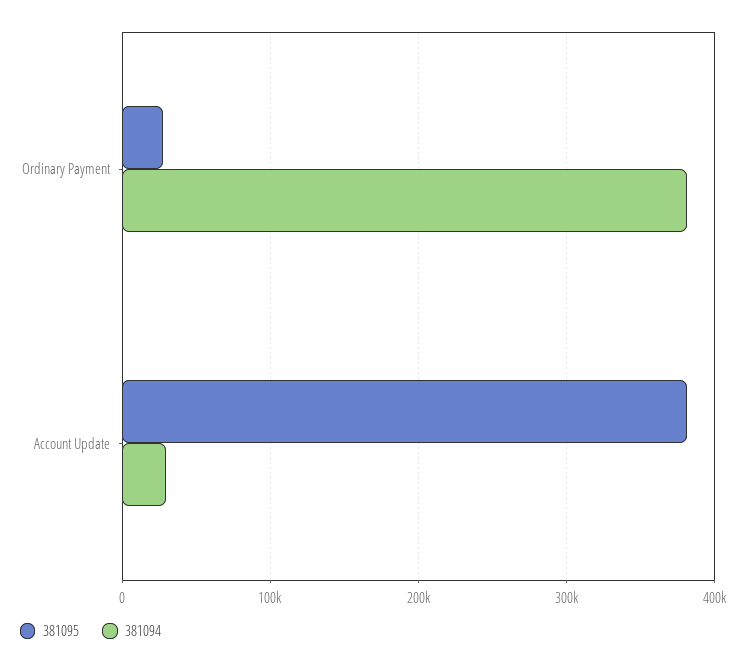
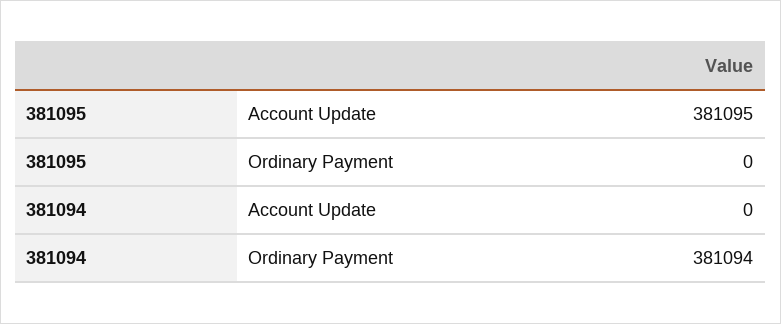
  {
    "381095": {
-     "Ordinary Payment": 30000,
+     "Ordinary Payment": 0,
      "Account Update": 381095
    },
    "381094": {
      "Ordinary Payment": 381094,
-     "Account Update": 30000
+     "Account Update": 0
    }
  }

